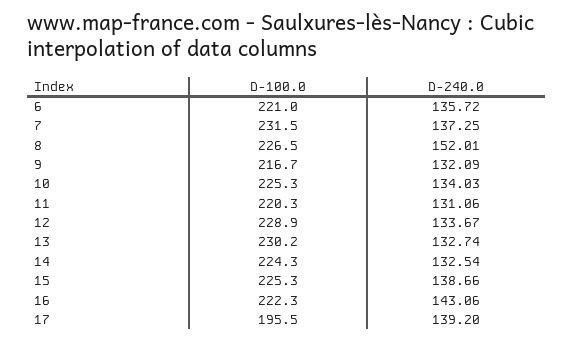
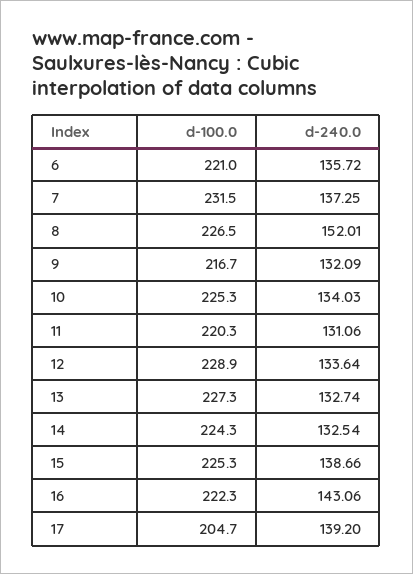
  {
    "D-100.0": {
      "6": 221,
      "7": 231.5,
      "8": 226.5,
      "9": 216.7,
      "10": 225.3,
      "11": 220.3,
      "12": 228.9,
-     "13": 230.2,
+     "13": 227.3,
      "14": 224.3,
      "15": 225.3,
      "16": 222.3,
-     "17": 195.5
+     "17": 204.7
    },
    "D-240.0": {
      "6": 135.72,
      "7": 137.25,
      "8": 152.01,
      "9": 132.09,
      "10": 134.03,
      "11": 131.06,
-     "12": 133.67,
+     "12": 133.64,
      "13": 132.74,
      "14": 132.54,
      "15": 138.66,
      "16": 143.06,
      "17": 139.2
    }
  }

